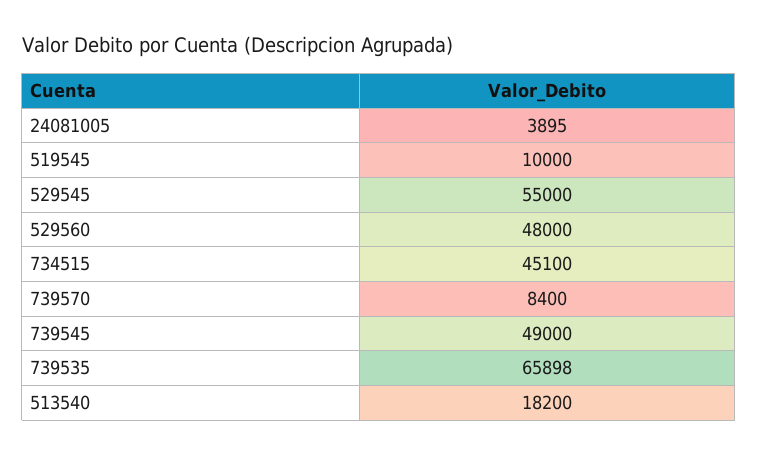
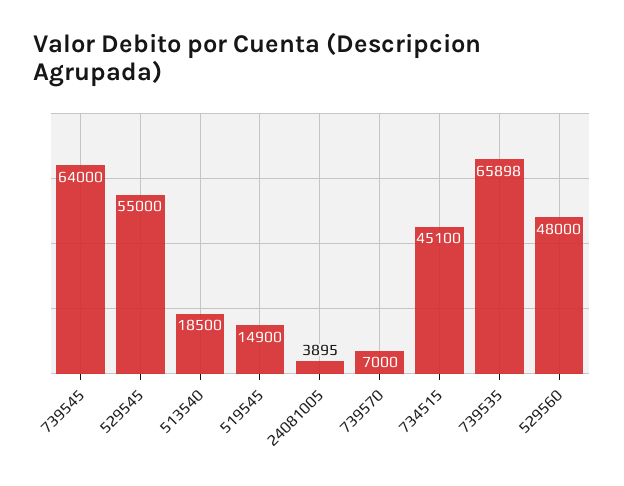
  {
    "24081005": 3895,
-   "519545": 10000,
+   "519545": 14900,
    "529545": 55000,
    "529560": 48000,
    "734515": 45100,
-   "739570": 8400,
+   "739570": 7000,
-   "739545": 49000,
+   "739545": 64000,
    "739535": 65898,
-   "513540": 18200
+   "513540": 18500
  }

